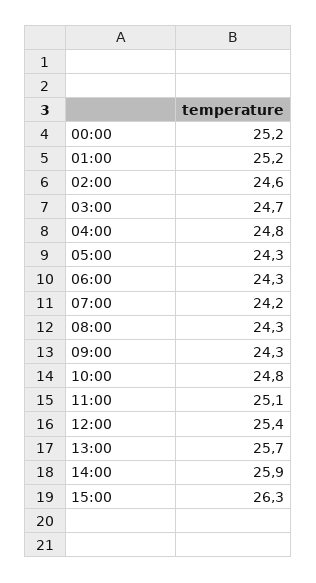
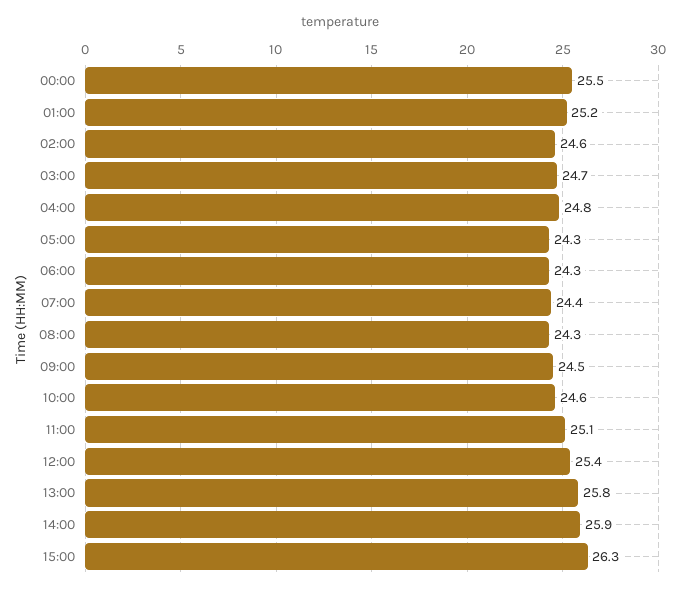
  {
-   "00:00": 25.2,
+   "00:00": 25.5,
    "01:00": 25.2,
    "02:00": 24.6,
    "03:00": 24.7,
    "04:00": 24.8,
    "05:00": 24.3,
    "06:00": 24.3,
-   "07:00": 24.2,
+   "07:00": 24.4,
    "08:00": 24.3,
-   "09:00": 24.3,
+   "09:00": 24.5,
-   "10:00": 24.8,
+   "10:00": 24.6,
    "11:00": 25.1,
    "12:00": 25.4,
-   "13:00": 25.7,
+   "13:00": 25.8,
    "14:00": 25.9,
    "15:00": 26.3
  }

